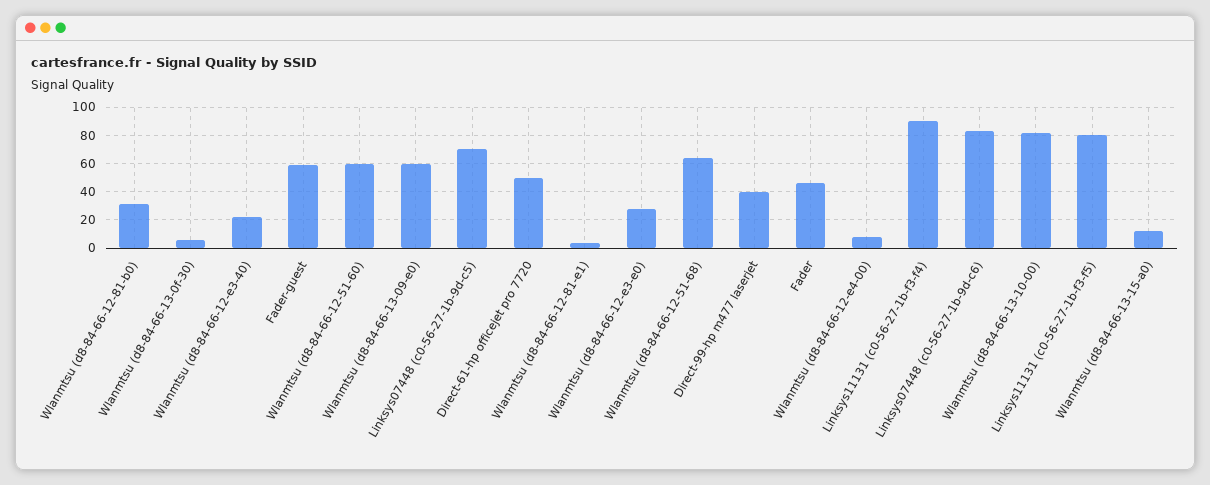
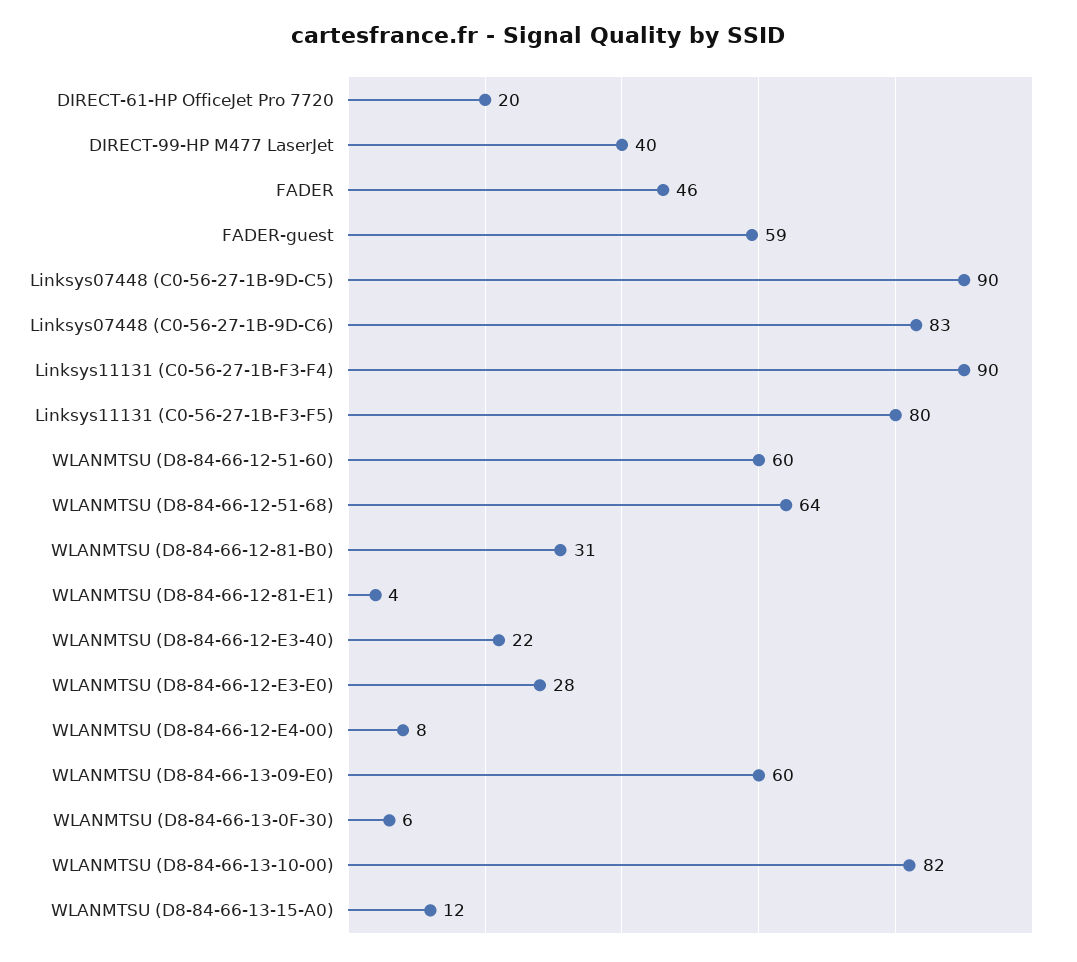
  {
    "Wlanmtsu (d8-84-66-12-81-b0)": 31,
    "Wlanmtsu (d8-84-66-13-0f-30)": 6,
    "Wlanmtsu (d8-84-66-12-e3-40)": 22,
    "Fader-guest": 59,
    "Wlanmtsu (d8-84-66-12-51-60)": 60,
    "Wlanmtsu (d8-84-66-13-09-e0)": 60,
-   "Linksys07448 (c0-56-27-1b-9d-c5)": 70,
+   "Linksys07448 (c0-56-27-1b-9d-c5)": 90,
-   "Direct-61-hp officejet pro 7720": 50,
+   "Direct-61-hp officejet pro 7720": 20,
    "Wlanmtsu (d8-84-66-12-81-e1)": 4,
    "Wlanmtsu (d8-84-66-12-e3-e0)": 28,
    "Wlanmtsu (d8-84-66-12-51-68)": 64,
    "Direct-99-hp m477 laserjet": 40,
    "Fader": 46,
    "Wlanmtsu (d8-84-66-12-e4-00)": 8,
    "Linksys11131 (c0-56-27-1b-f3-f4)": 90,
    "Linksys07448 (c0-56-27-1b-9d-c6)": 83,
    "Wlanmtsu (d8-84-66-13-10-00)": 82,
    "Linksys11131 (c0-56-27-1b-f3-f5)": 80,
    "Wlanmtsu (d8-84-66-13-15-a0)": 12
  }

